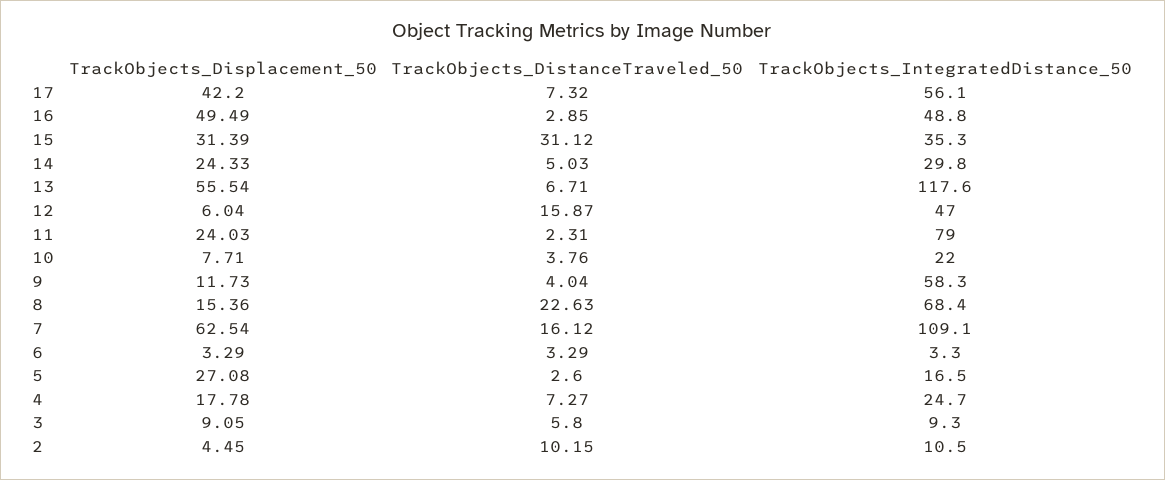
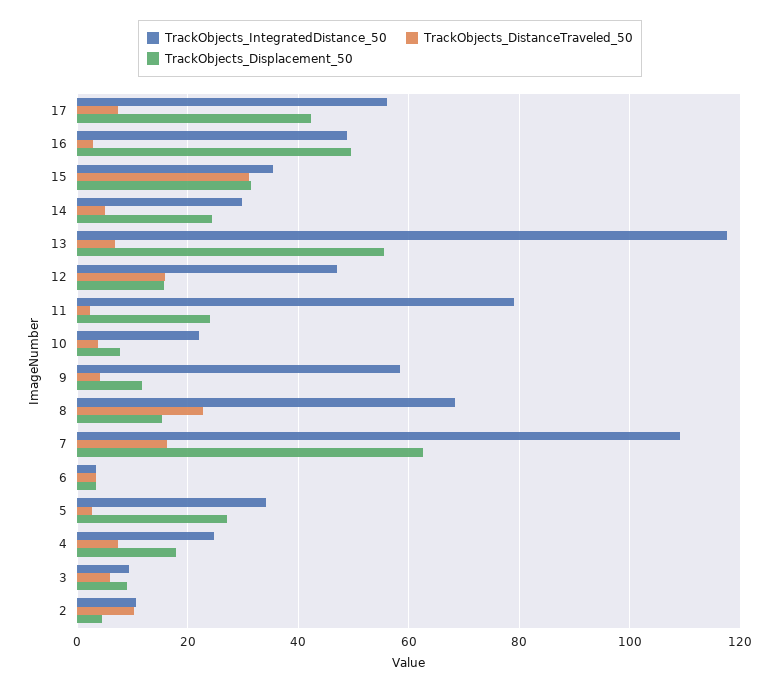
  {
    "TrackObjects_Displacement_50": {
      "17": 42.2,
      "16": 49.49,
      "15": 31.39,
      "14": 24.33,
      "13": 55.54,
-     "12": 6.04,
+     "12": 16,
      "11": 24.03,
      "10": 7.71,
      "9": 11.73,
      "8": 15.36,
      "7": 62.54,
      "6": 3.29,
      "5": 27.08,
      "4": 17.78,
      "3": 9.05,
      "2": 4.45
    },
    "TrackObjects_DistanceTraveled_50": {
      "17": 7.32,
      "16": 2.85,
      "15": 31.12,
      "14": 5.03,
      "13": 6.71,
      "12": 15.87,
      "11": 2.31,
      "10": 3.76,
      "9": 4.04,
      "8": 22.63,
      "7": 16.12,
      "6": 3.29,
      "5": 2.6,
      "4": 7.27,
      "3": 5.8,
      "2": 10.15
    },
    "TrackObjects_IntegratedDistance_50": {
      "17": 56.1,
      "16": 48.8,
      "15": 35.3,
      "14": 29.8,
      "13": 117.6,
      "12": 47,
      "11": 79,
      "10": 22,
      "9": 58.3,
      "8": 68.4,
      "7": 109.1,
      "6": 3.3,
-     "5": 16.5,
+     "5": 34,
      "4": 24.7,
      "3": 9.3,
      "2": 10.5
    }
  }

